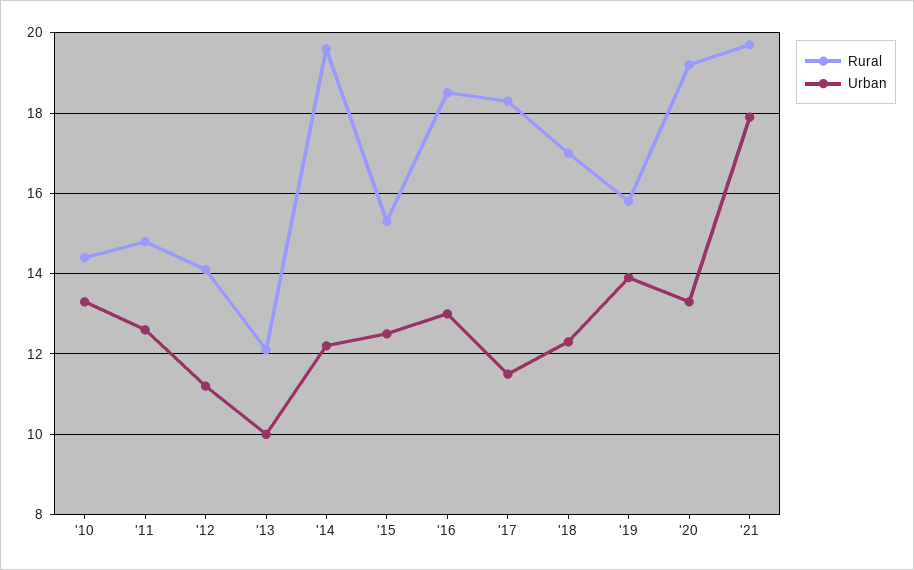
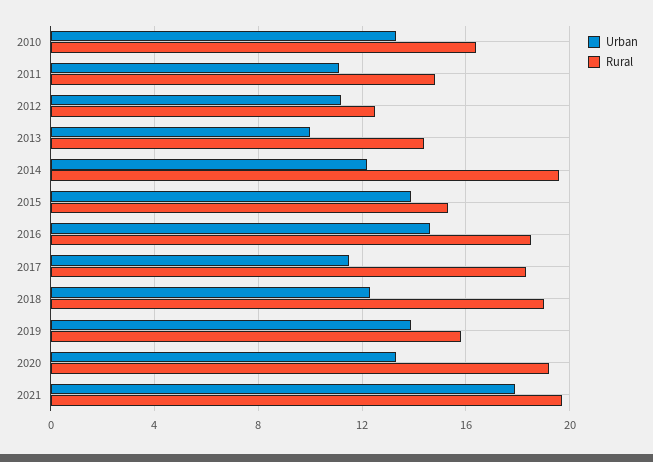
  {
    "Rural": {
-     "'10": 14.5,
+     "'10": 16.5,
      "'11": 15,
-     "'12": 14,
+     "'12": 12.5,
-     "'13": 12,
+     "'13": 14.5,
      "'14": 19.5,
      "'15": 15.5,
      "'16": 18.5,
      "'17": 18.5,
-     "'18": 17,
+     "'18": 19,
      "'19": 16,
      "'20": 19,
      "'21": 19.5
    },
    "Urban": {
      "'10": 13.5,
-     "'11": 12.5,
+     "'11": 11,
      "'12": 11,
      "'13": 10,
      "'14": 12,
-     "'15": 12.5,
+     "'15": 14,
-     "'16": 13,
+     "'16": 14.5,
      "'17": 11.5,
      "'18": 12.5,
      "'19": 14,
      "'20": 13.5,
      "'21": 18
    }
  }

